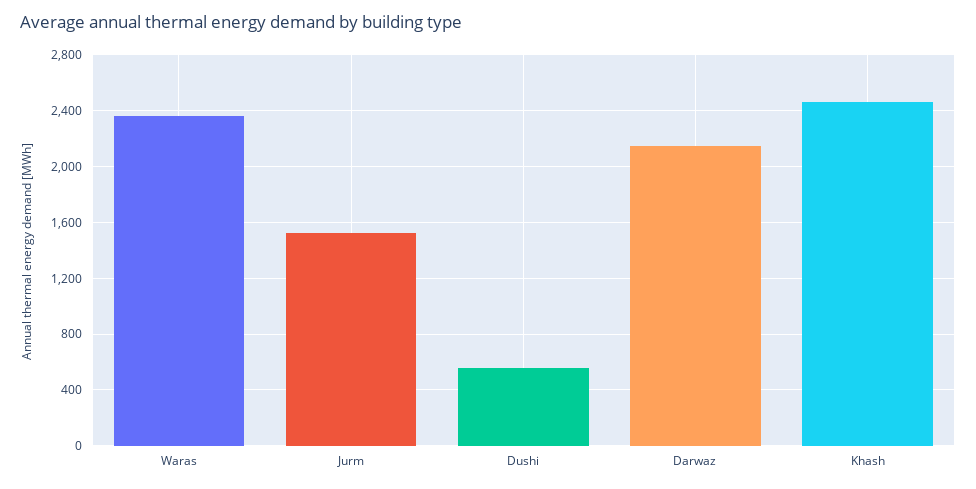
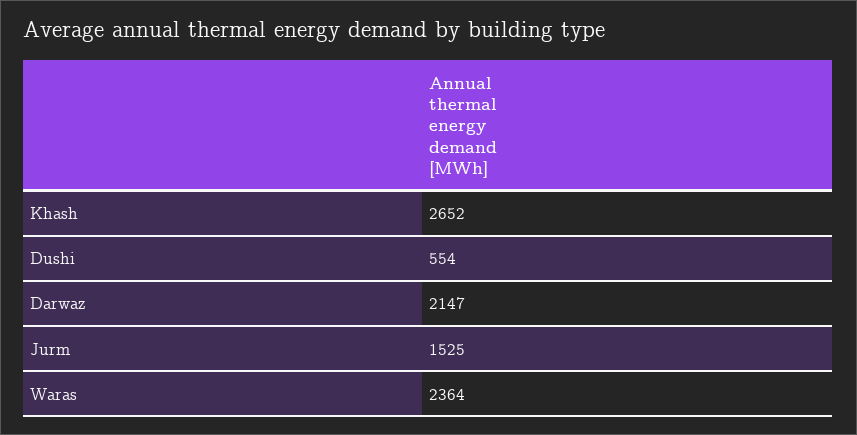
  {
    "Waras": 2364,
    "Jurm": 1525,
    "Dushi": 554,
    "Darwaz": 2147,
-   "Khash": 2450
+   "Khash": 2652
  }

